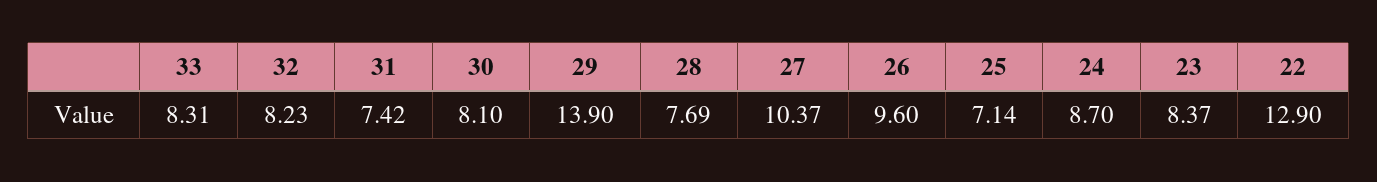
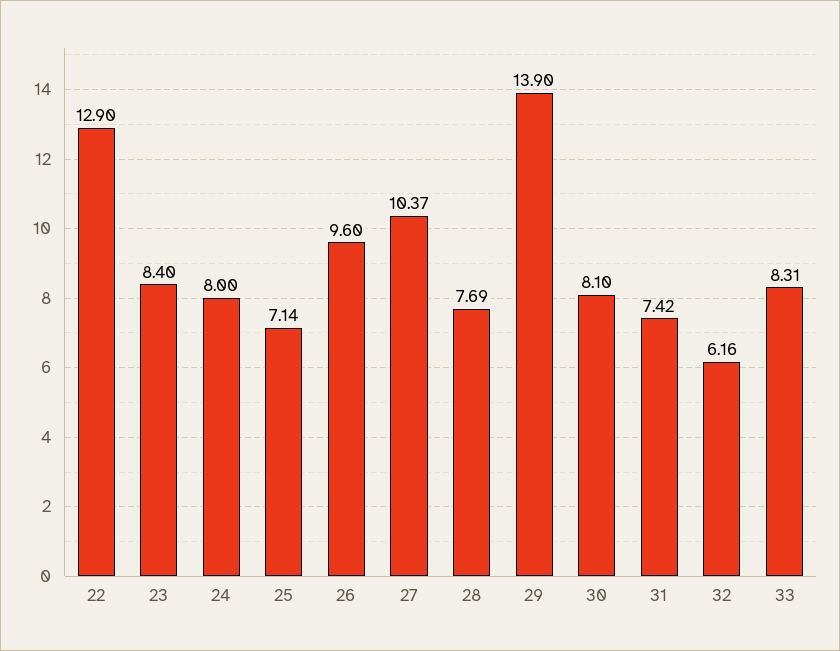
  {
    "33": 8.31,
-   "32": 8.23,
+   "32": 6.16,
    "31": 7.42,
    "30": 8.1,
    "29": 13.9,
    "28": 7.69,
    "27": 10.37,
    "26": 9.6,
    "25": 7.14,
-   "24": 8.7,
+   "24": 8,
-   "23": 8.37,
+   "23": 8.4,
    "22": 12.9
  }

